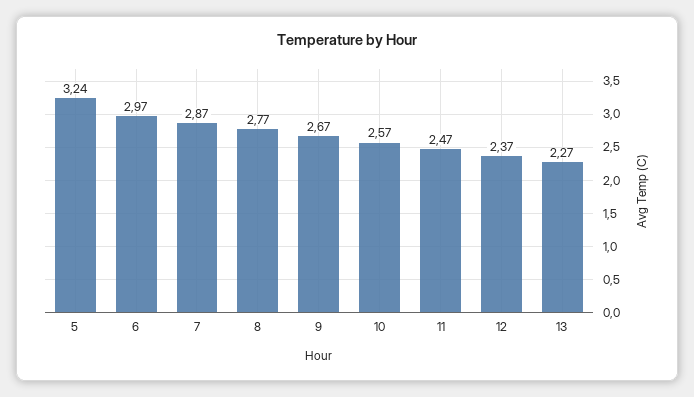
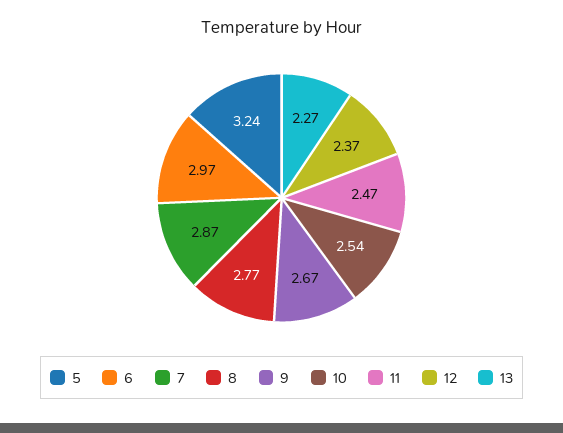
  {
    "5": 3.24,
    "6": 2.97,
    "7": 2.87,
    "8": 2.77,
    "9": 2.67,
-   "10": 2.57,
+   "10": 2.54,
    "11": 2.47,
    "12": 2.37,
    "13": 2.27
  }

